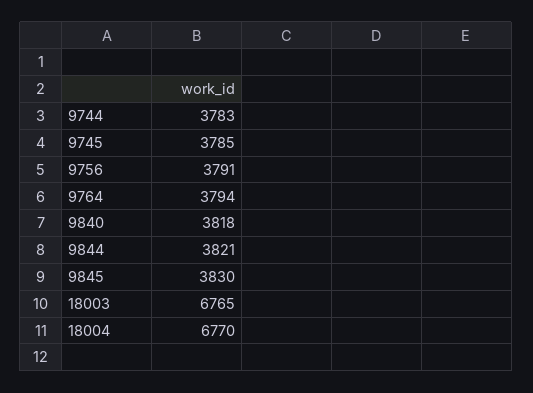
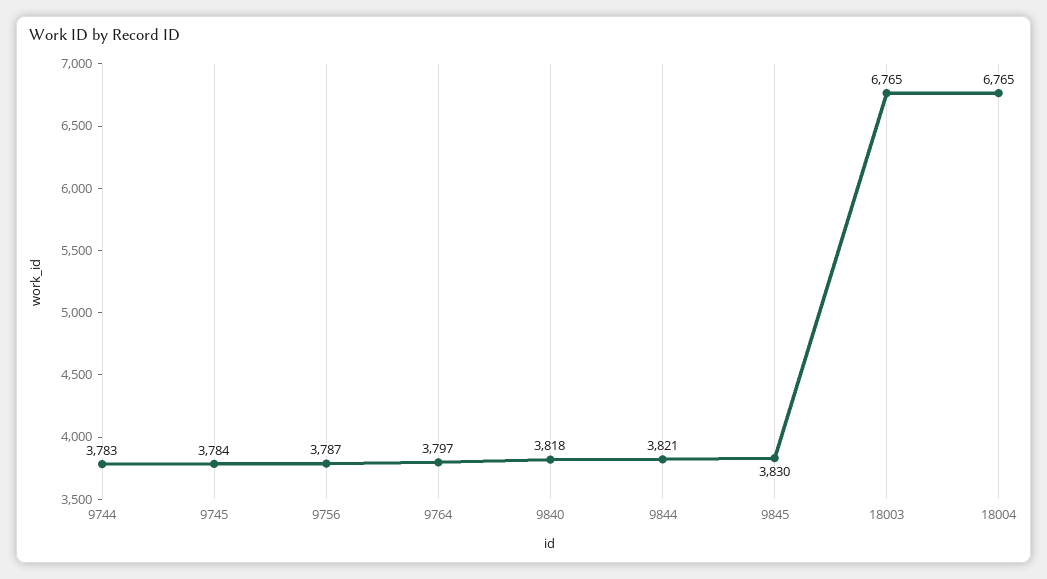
  {
    "9744": 3783,
-   "9745": 3785,
+   "9745": 3784,
-   "9756": 3791,
+   "9756": 3787,
-   "9764": 3794,
+   "9764": 3797,
    "9840": 3818,
    "9844": 3821,
    "9845": 3830,
    "18003": 6765,
-   "18004": 6770
+   "18004": 6765
  }

